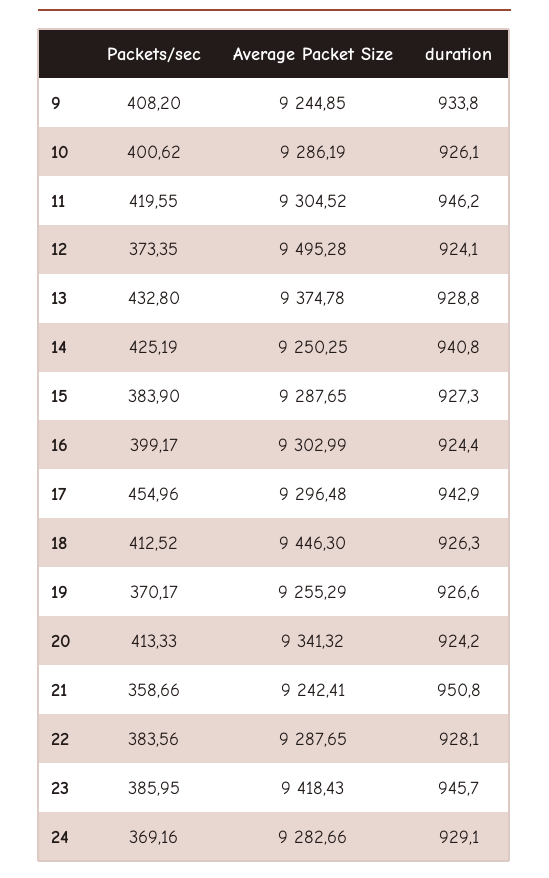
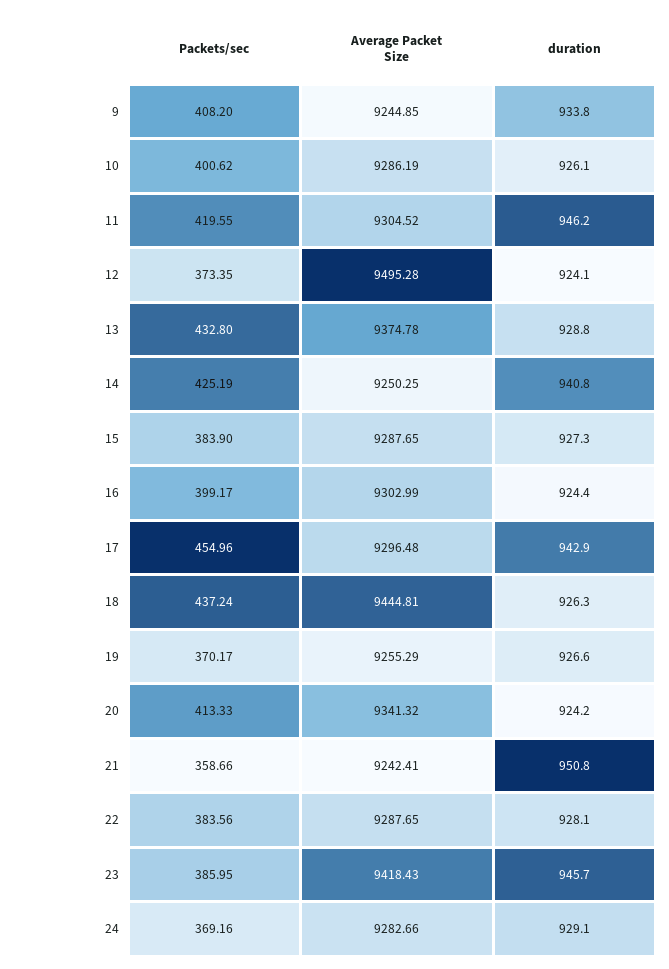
  {
    "Packets/sec": {
      "9": 408.2,
      "10": 400.62,
      "11": 419.55,
      "12": 373.35,
      "13": 432.8,
      "14": 425.19,
      "15": 383.9,
      "16": 399.17,
      "17": 454.96,
-     "18": 412.52,
+     "18": 437.24,
      "19": 370.17,
      "20": 413.33,
      "21": 358.66,
      "22": 383.56,
      "23": 385.95,
      "24": 369.16
    },
    "Average Packet Size": {
      "9": 9244.85,
      "10": 9286.19,
      "11": 9304.52,
      "12": 9495.28,
      "13": 9374.78,
      "14": 9250.25,
      "15": 9287.65,
      "16": 9302.99,
      "17": 9296.48,
-     "18": 9446.3,
+     "18": 9444.81,
      "19": 9255.29,
      "20": 9341.32,
      "21": 9242.41,
      "22": 9287.65,
      "23": 9418.43,
      "24": 9282.66
    },
    "duration": {
      "9": 933.8,
      "10": 926.1,
      "11": 946.2,
      "12": 924.1,
      "13": 928.8,
      "14": 940.8,
      "15": 927.3,
      "16": 924.4,
      "17": 942.9,
      "18": 926.3,
      "19": 926.6,
      "20": 924.2,
      "21": 950.8,
      "22": 928.1,
      "23": 945.7,
      "24": 929.1
    }
  }

